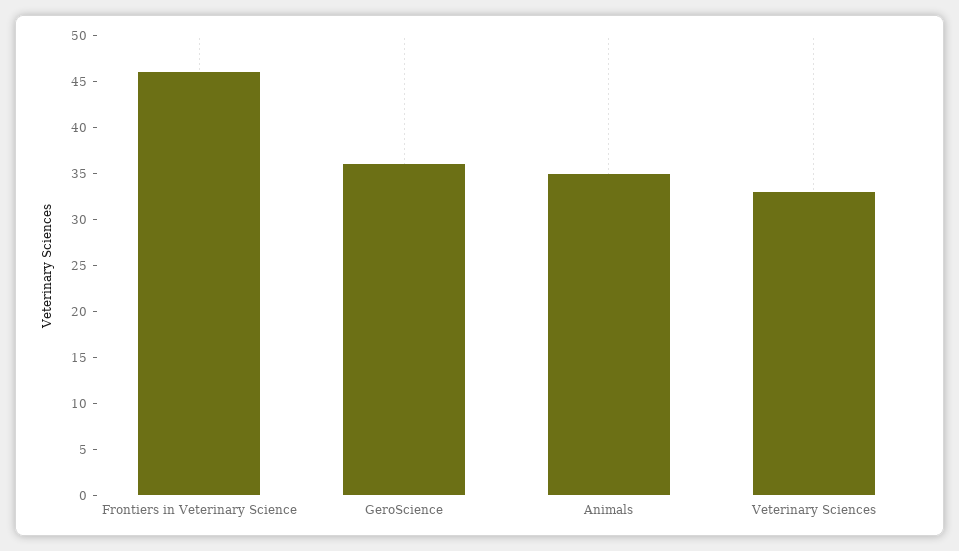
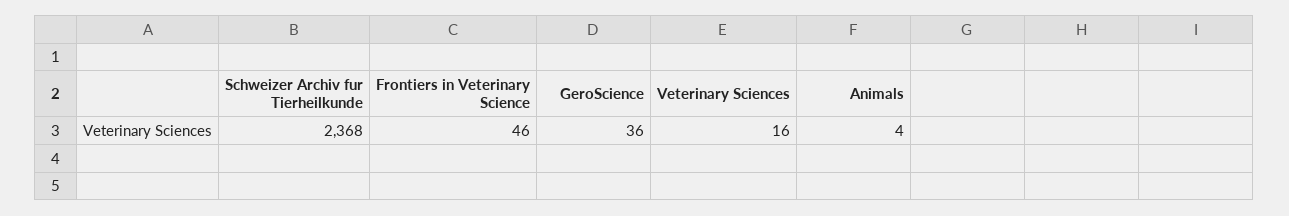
  {
    "Frontiers in Veterinary Science": 46,
    "GeroScience": 36,
-   "Animals": 35,
+   "Animals": 4,
-   "Veterinary Sciences": 33
+   "Veterinary Sciences": 16,
+   "Schweizer Archiv fur Tierheilkunde": 2368
  }

